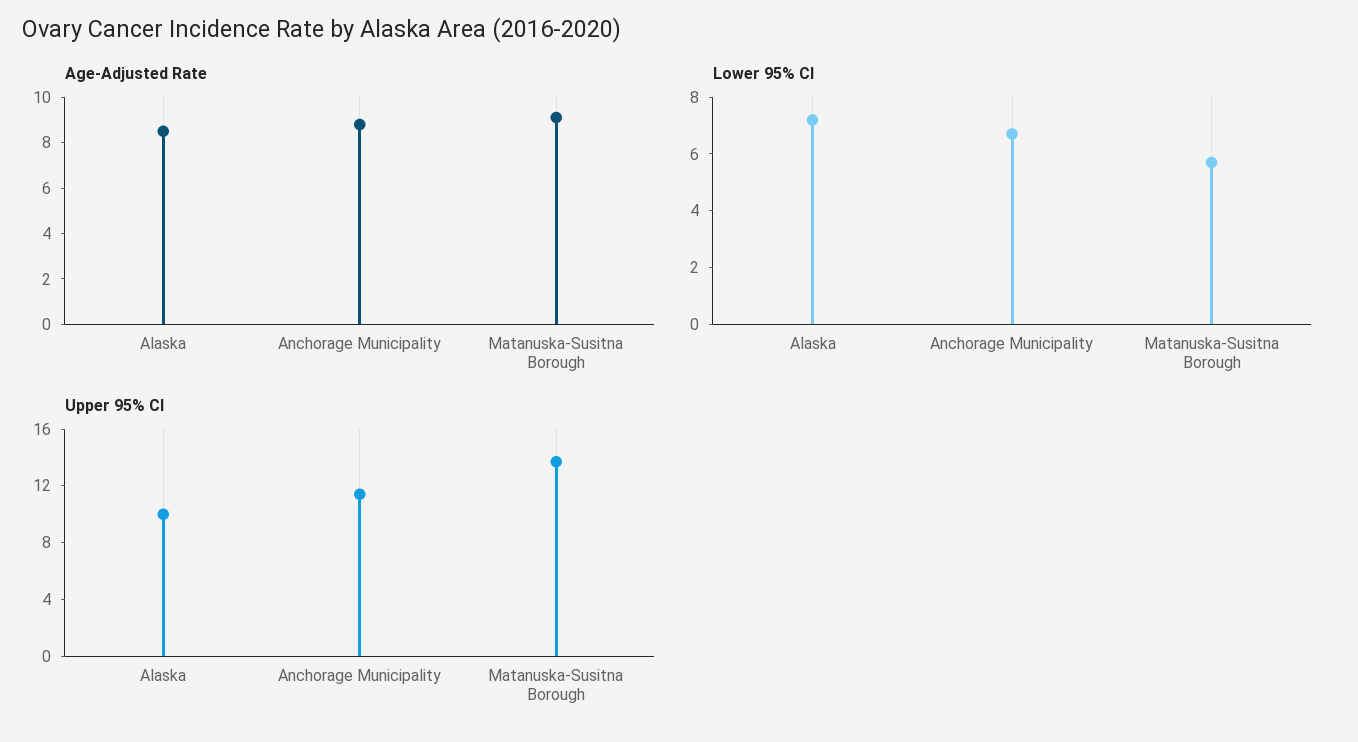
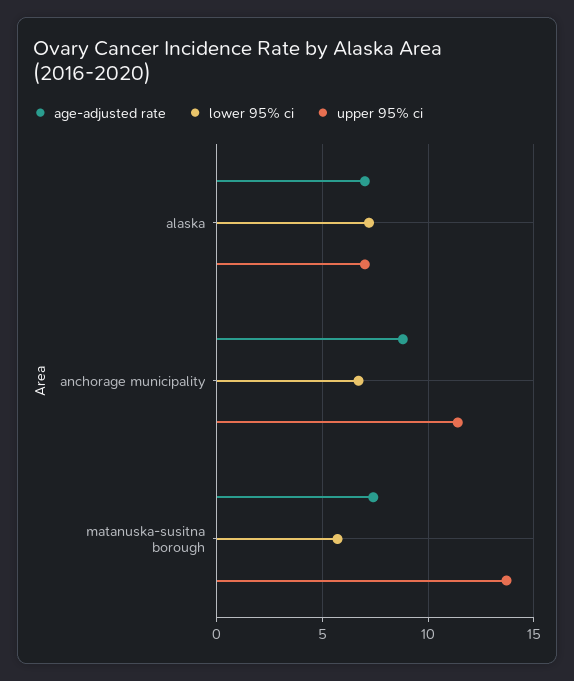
  {
    "Age-Adjusted Rate": {
-     "Alaska": 8.5,
+     "Alaska": 7,
      "Anchorage Municipality": 9,
-     "Matanuska-Susitna Borough": 9
+     "Matanuska-Susitna Borough": 7.5
    },
    "Lower 95% CI": {
      "Alaska": 7,
      "Anchorage Municipality": 6.5,
      "Matanuska-Susitna Borough": 5.5
    },
    "Upper 95% CI": {
-     "Alaska": 10,
+     "Alaska": 7,
      "Anchorage Municipality": 11.5,
      "Matanuska-Susitna Borough": 13.5
    }
  }

